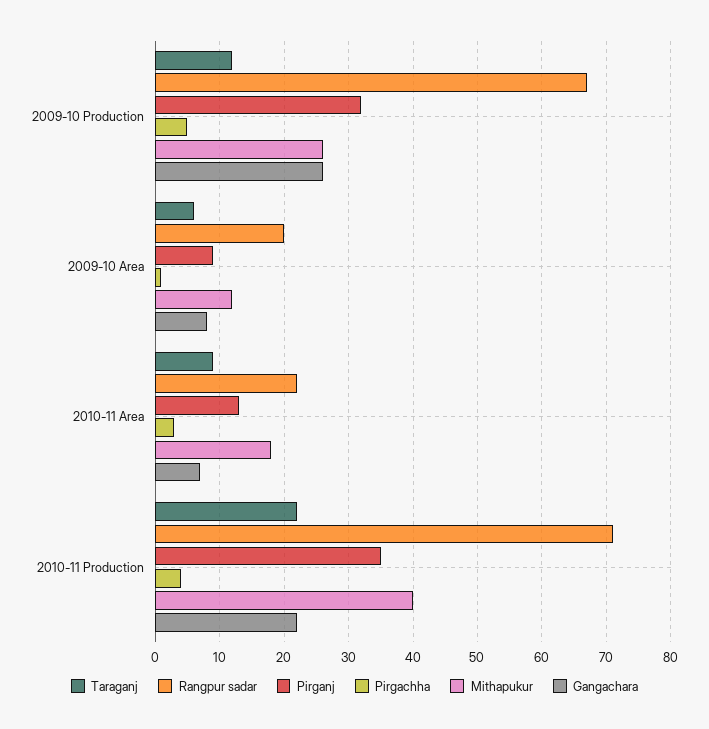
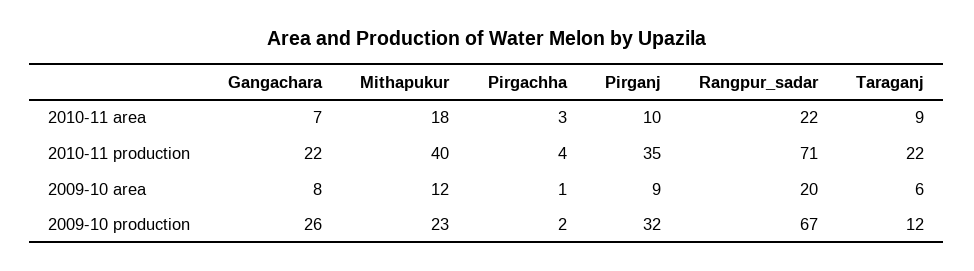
  {
    "Taraganj": {
      "2009-10 Production": 12,
      "2009-10 Area": 6,
      "2010-11 Area": 9,
      "2010-11 Production": 22
    },
    "Rangpur sadar": {
      "2009-10 Production": 67,
      "2009-10 Area": 20,
      "2010-11 Area": 22,
      "2010-11 Production": 71
    },
    "Pirganj": {
      "2009-10 Production": 32,
      "2009-10 Area": 9,
-     "2010-11 Area": 13,
+     "2010-11 Area": 10,
      "2010-11 Production": 35
    },
    "Pirgachha": {
-     "2009-10 Production": 5,
+     "2009-10 Production": 2,
      "2009-10 Area": 1,
      "2010-11 Area": 3,
      "2010-11 Production": 4
    },
    "Mithapukur": {
-     "2009-10 Production": 26,
+     "2009-10 Production": 23,
      "2009-10 Area": 12,
      "2010-11 Area": 18,
      "2010-11 Production": 40
    },
    "Gangachara": {
      "2009-10 Production": 26,
      "2009-10 Area": 8,
      "2010-11 Area": 7,
      "2010-11 Production": 22
    }
  }

